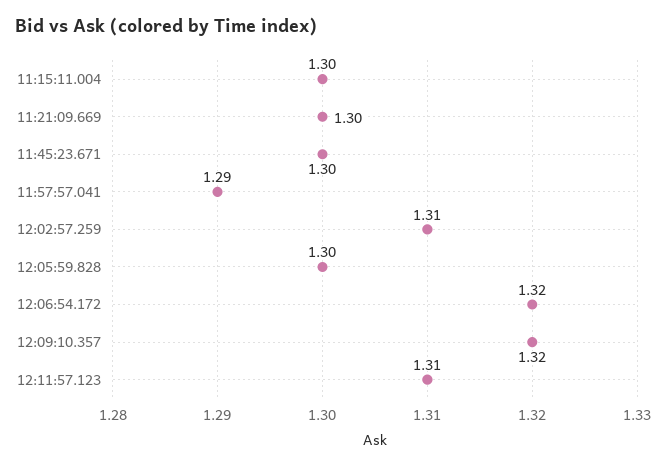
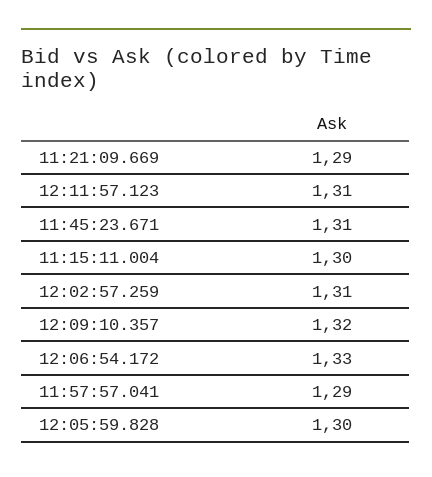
  {
    "11:15:11.004": 1.3,
-   "11:21:09.669": 1.3,
+   "11:21:09.669": 1.29,
-   "11:45:23.671": 1.3,
+   "11:45:23.671": 1.31,
    "11:57:57.041": 1.29,
    "12:02:57.259": 1.31,
    "12:05:59.828": 1.3,
-   "12:06:54.172": 1.32,
+   "12:06:54.172": 1.33,
    "12:09:10.357": 1.32,
    "12:11:57.123": 1.31
  }

